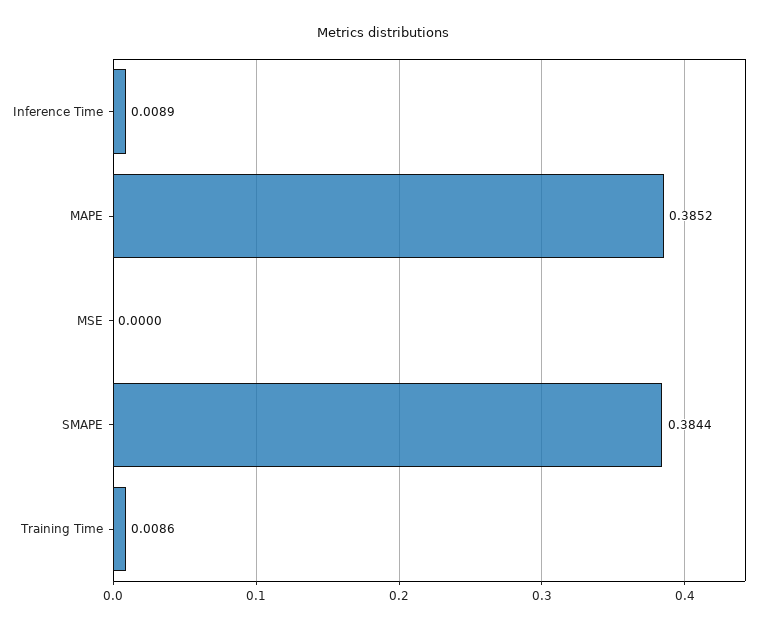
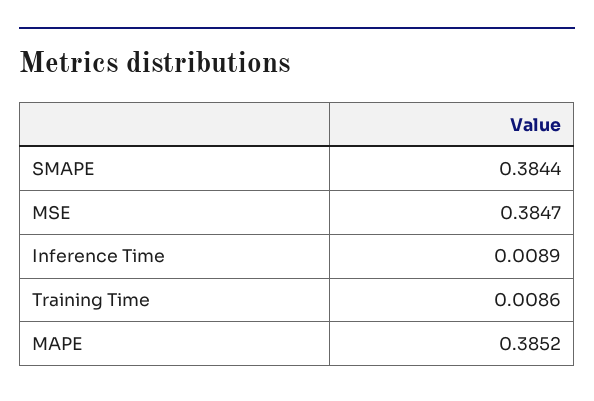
  {
    "Inference Time": 0.0089,
    "MAPE": 0.3852,
-   "MSE": 0,
+   "MSE": 0.3847,
    "SMAPE": 0.3844,
    "Training Time": 0.0086
  }

